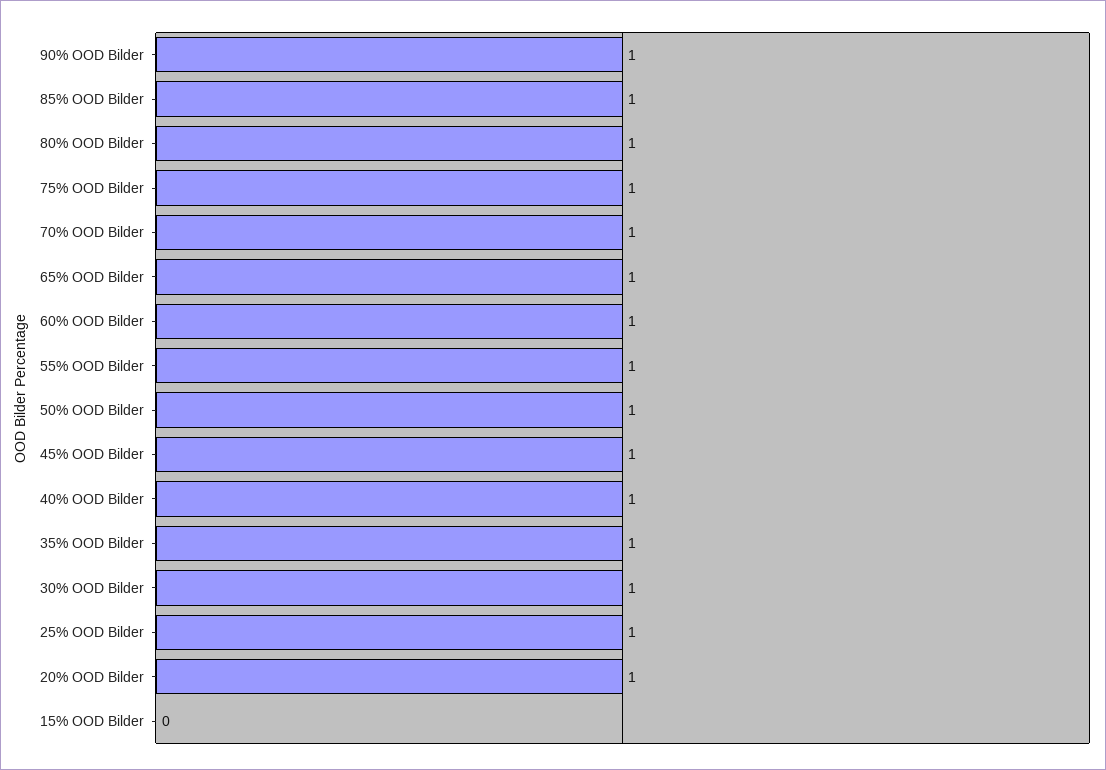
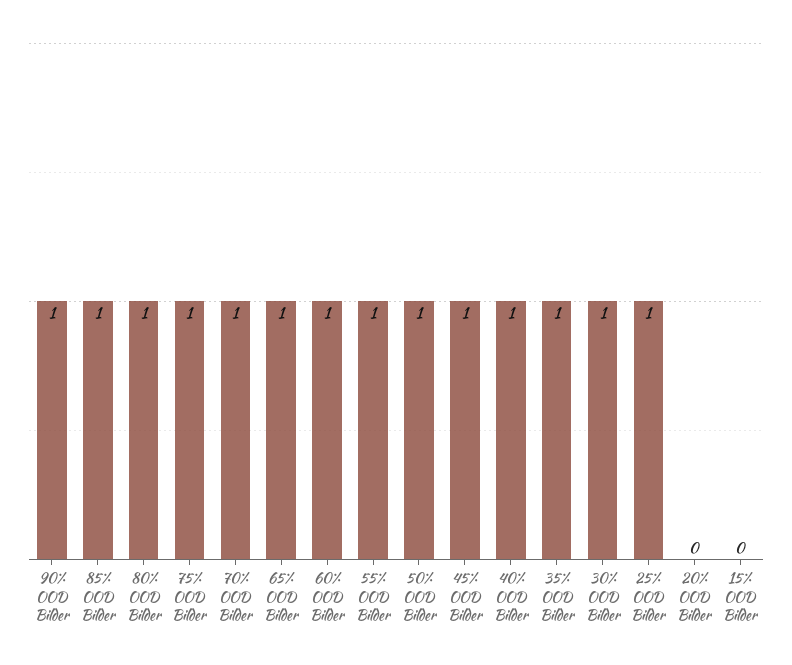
  {
    "90% OOD Bilder": 1,
    "85% OOD Bilder": 1,
    "80% OOD Bilder": 1,
    "75% OOD Bilder": 1,
    "70% OOD Bilder": 1,
    "65% OOD Bilder": 1,
    "60% OOD Bilder": 1,
    "55% OOD Bilder": 1,
    "50% OOD Bilder": 1,
    "45% OOD Bilder": 1,
    "40% OOD Bilder": 1,
    "35% OOD Bilder": 1,
    "30% OOD Bilder": 1,
    "25% OOD Bilder": 1,
-   "20% OOD Bilder": 1,
+   "20% OOD Bilder": 0,
    "15% OOD Bilder": 0
  }

